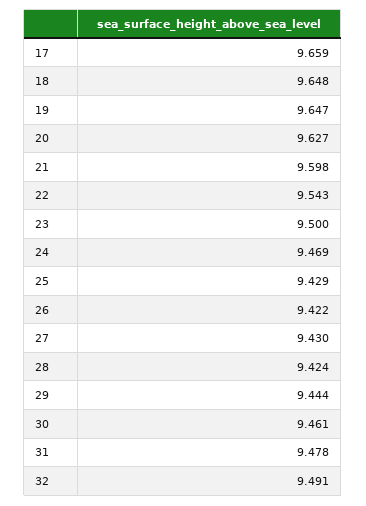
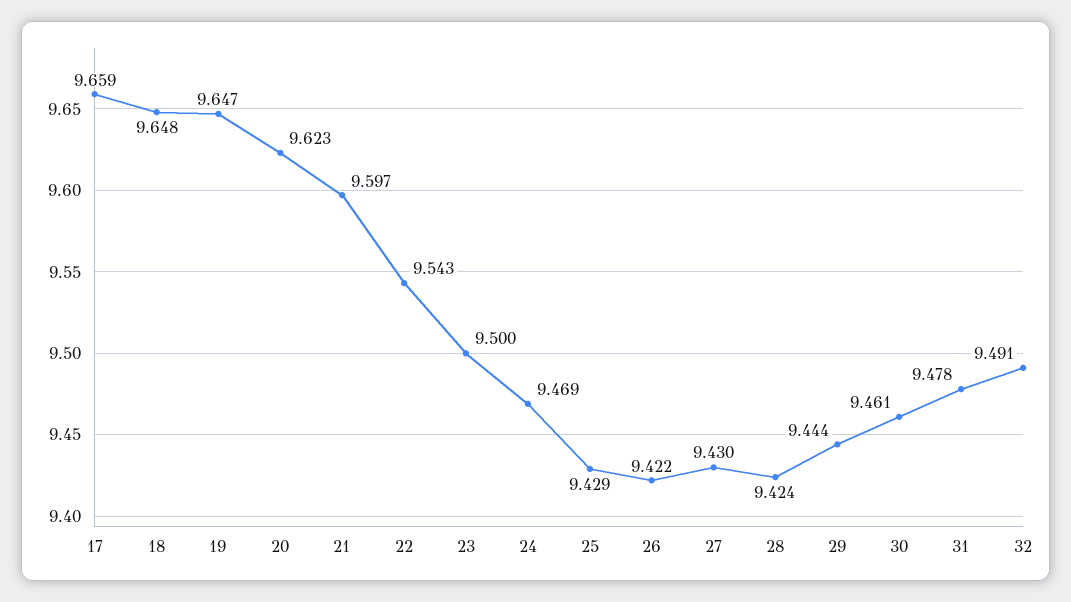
  {
    "17": 9.659,
    "18": 9.648,
    "19": 9.647,
-   "20": 9.627,
+   "20": 9.623,
-   "21": 9.598,
+   "21": 9.597,
    "22": 9.543,
    "23": 9.5,
    "24": 9.469,
    "25": 9.429,
    "26": 9.422,
    "27": 9.43,
    "28": 9.424,
    "29": 9.444,
    "30": 9.461,
    "31": 9.478,
    "32": 9.491
  }

